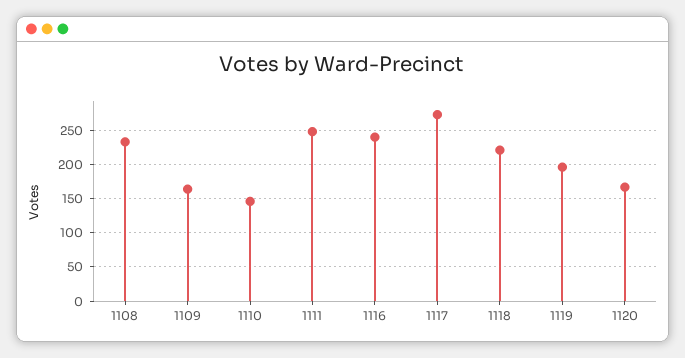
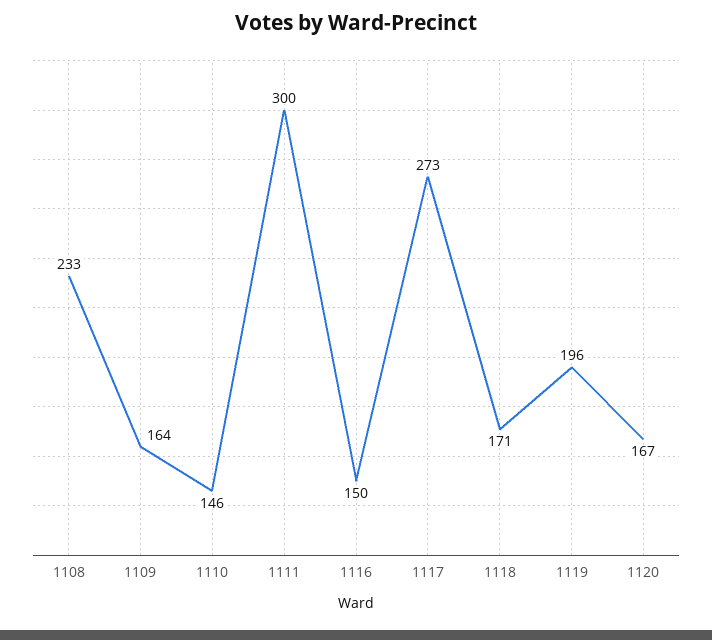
  {
    "1108": 233,
    "1109": 164,
    "1110": 146,
-   "1111": 250,
+   "1111": 300,
-   "1116": 240,
+   "1116": 150,
    "1117": 273,
-   "1118": 220,
+   "1118": 171,
    "1119": 196,
    "1120": 167
  }

